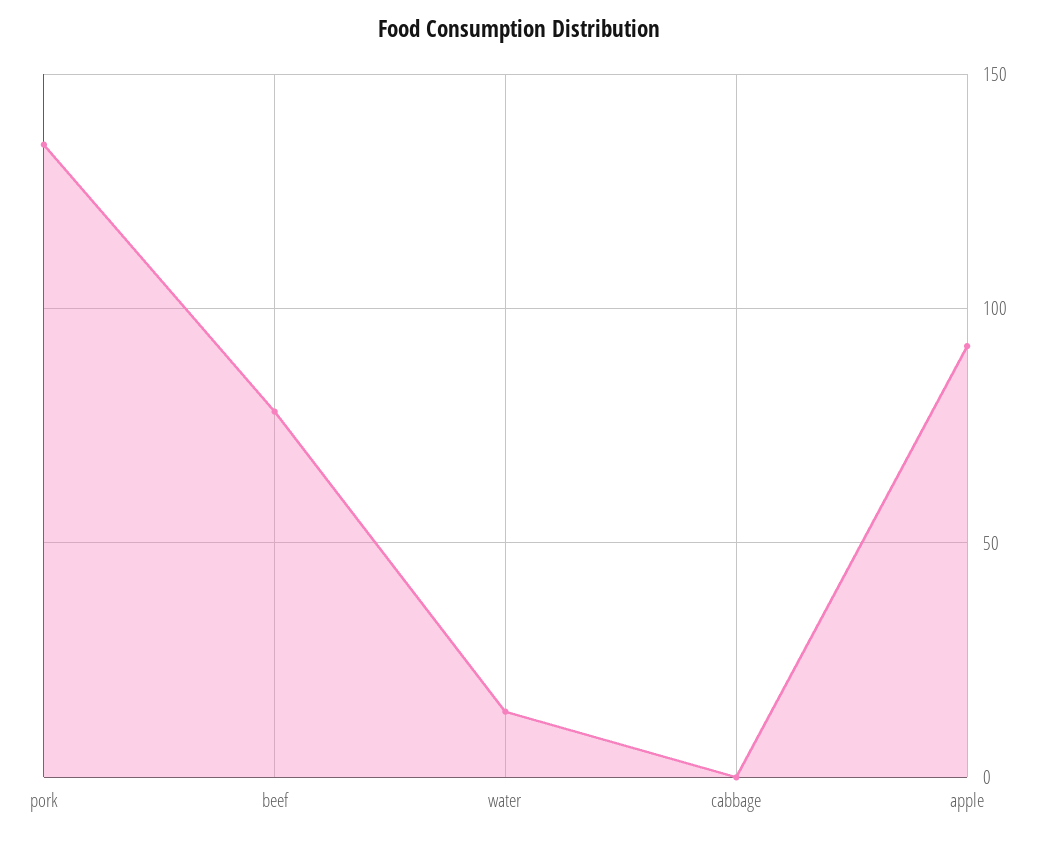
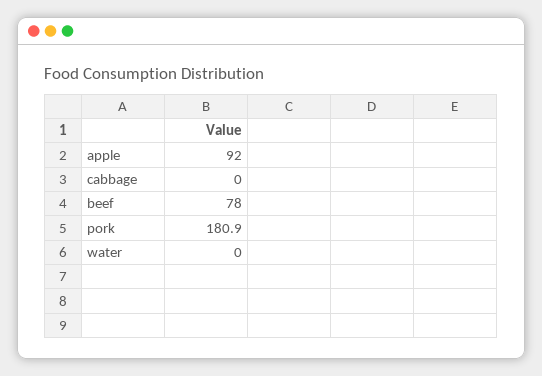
  {
-   "pork": 135,
+   "pork": 180.9,
    "beef": 78,
-   "water": 15,
+   "water": 0,
    "cabbage": 0,
    "apple": 92
  }

